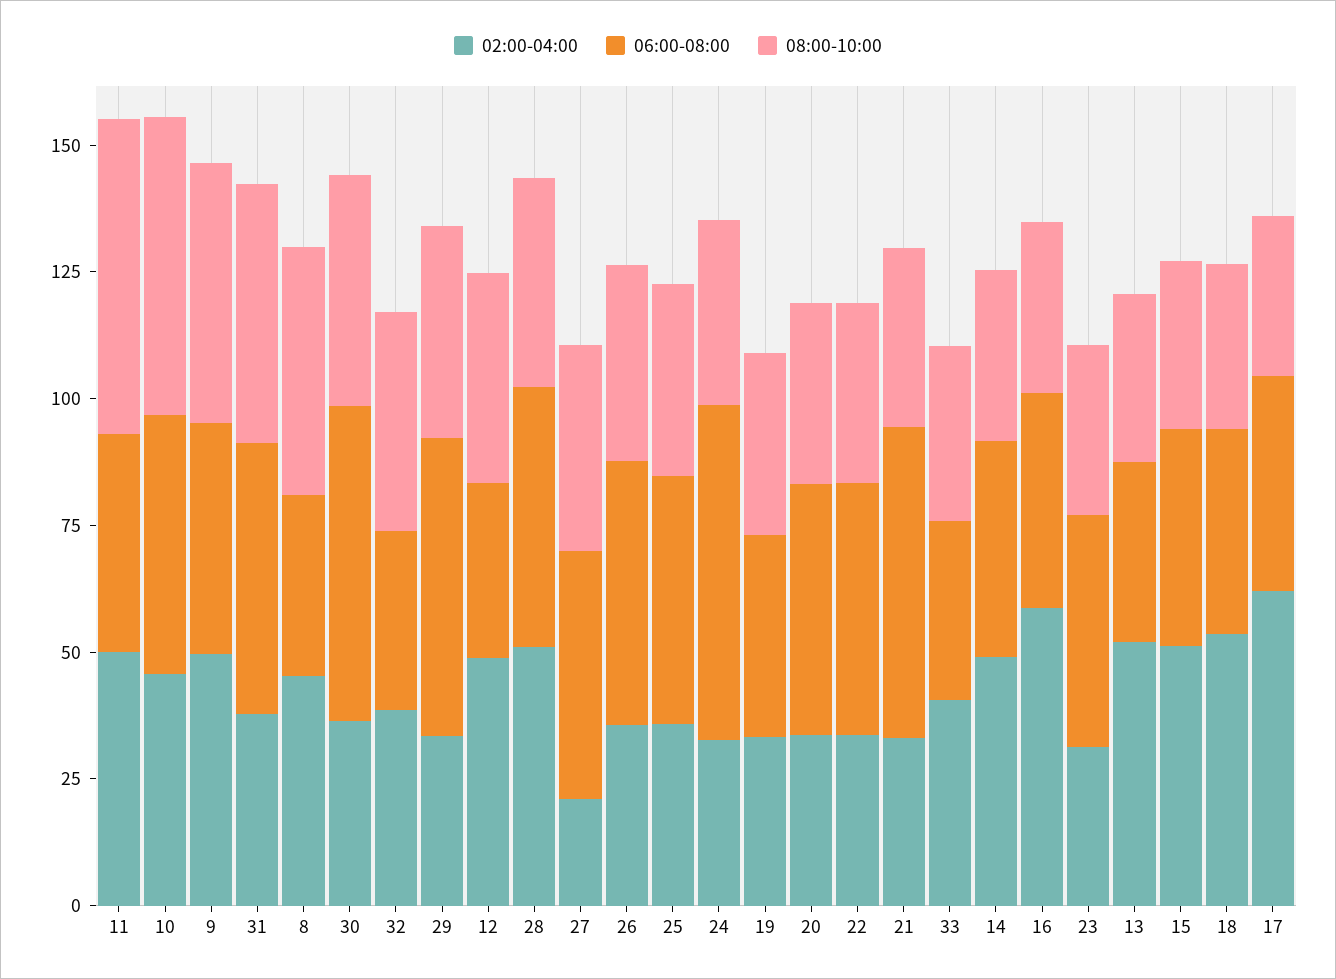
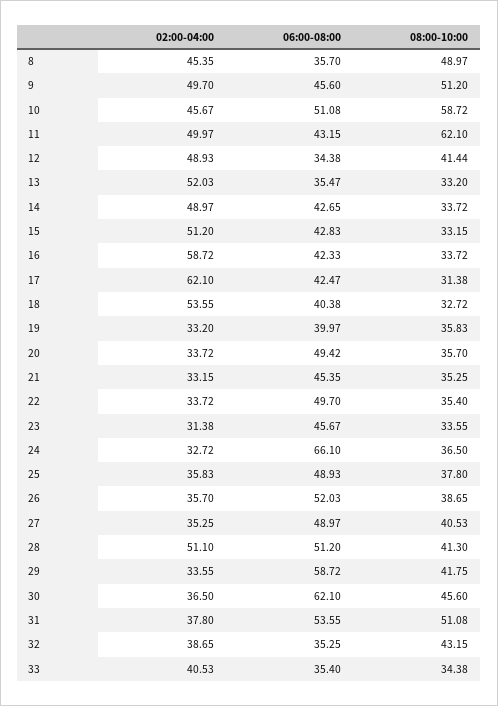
  {
    "02:00-04:00": {
      "11": 49.97,
      "10": 45.67,
      "9": 49.7,
      "31": 37.8,
      "8": 45.35,
      "30": 36.5,
      "32": 38.65,
      "29": 33.55,
      "12": 48.93,
      "28": 51.1,
-     "27": 20,
+     "27": 35.25,
      "26": 35.7,
      "25": 35.83,
      "24": 32.72,
      "19": 33.2,
      "20": 33.72,
      "22": 33.72,
      "21": 33.15,
      "33": 40.53,
      "14": 48.97,
      "16": 58.72,
      "23": 31.38,
      "13": 52.03,
      "15": 51.2,
      "18": 53.55,
      "17": 62.1
    },
    "06:00-08:00": {
      "11": 43.15,
      "10": 51.08,
      "9": 45.6,
      "31": 53.55,
      "8": 35.7,
      "30": 62.1,
      "32": 35.25,
      "29": 58.72,
      "12": 34.38,
      "28": 51.2,
      "27": 48.97,
      "26": 52.03,
      "25": 48.93,
      "24": 66.1,
      "19": 39.97,
      "20": 49.42,
      "22": 49.7,
-     "21": 60,
+     "21": 45.35,
      "33": 35.4,
      "14": 42.65,
      "16": 42.33,
      "23": 45.67,
      "13": 35.47,
      "15": 42.83,
      "18": 40.38,
      "17": 42.47
    },
    "08:00-10:00": {
      "11": 62.1,
      "10": 58.72,
      "9": 51.2,
      "31": 51.08,
      "8": 48.97,
      "30": 45.6,
      "32": 43.15,
      "29": 41.75,
      "12": 41.44,
      "28": 41.3,
      "27": 40.53,
      "26": 38.65,
      "25": 37.8,
      "24": 36.5,
      "19": 35.83,
      "20": 35.7,
      "22": 35.4,
      "21": 35.25,
      "33": 34.38,
      "14": 33.72,
      "16": 33.72,
      "23": 33.55,
      "13": 33.2,
      "15": 33.15,
      "18": 32.72,
      "17": 31.38
    }
  }

